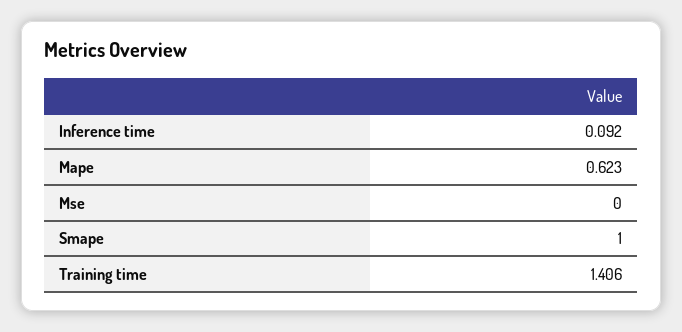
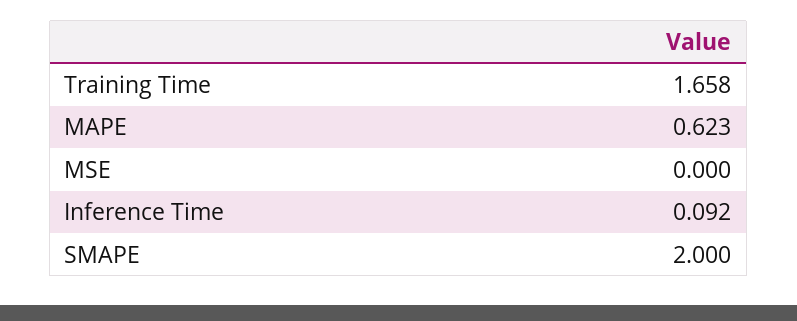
  {
    "Inference time": 0.092,
    "Mape": 0.623,
    "Mse": 0,
-   "Smape": 1,
+   "Smape": 2,
-   "Training time": 1.406
+   "Training time": 1.658
  }

